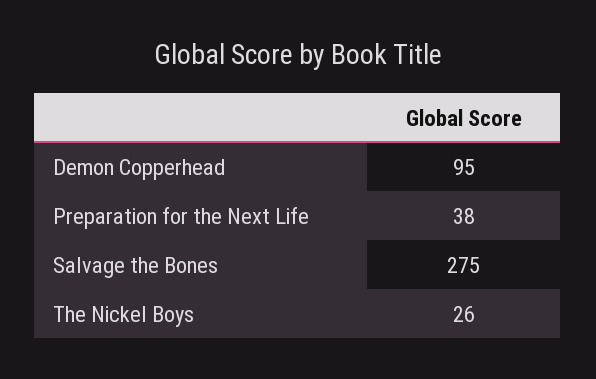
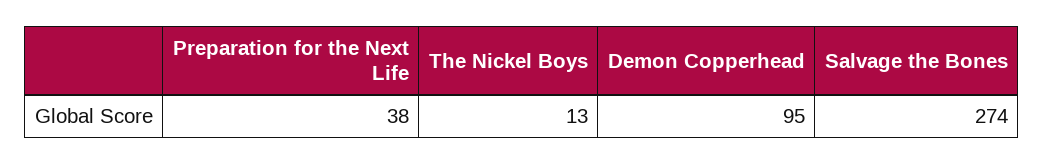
  {
    "Demon Copperhead": 95,
    "Preparation for the Next Life": 38,
-   "Salvage the Bones": 275,
+   "Salvage the Bones": 274,
-   "The Nickel Boys": 26
+   "The Nickel Boys": 13
  }

